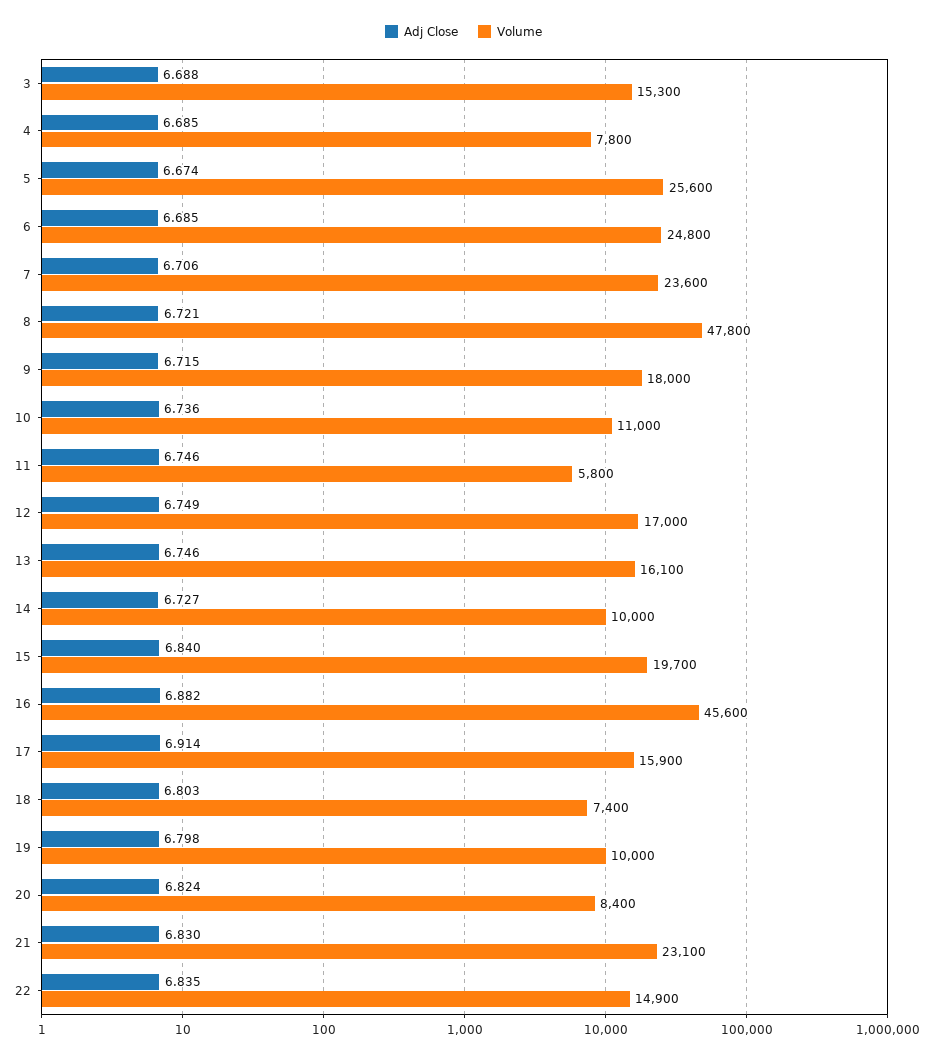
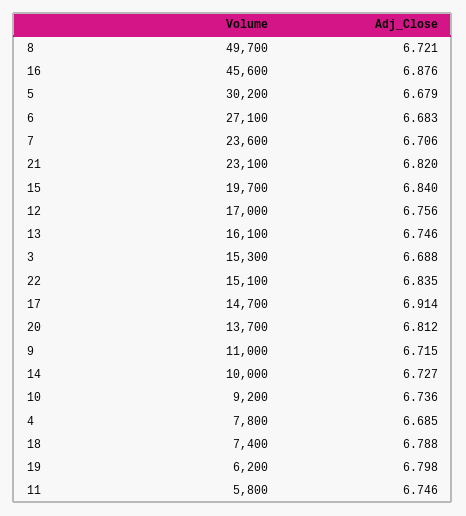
  {
    "Adj Close": {
      "3": 6.688,
      "4": 6.685,
-     "5": 6.674,
+     "5": 6.679,
-     "6": 6.685,
+     "6": 6.683,
      "7": 6.706,
      "8": 6.721,
      "9": 6.715,
      "10": 6.736,
      "11": 6.746,
-     "12": 6.749,
+     "12": 6.756,
      "13": 6.746,
      "14": 6.727,
      "15": 6.84,
-     "16": 6.882,
+     "16": 6.876,
      "17": 6.914,
-     "18": 6.803,
+     "18": 6.788,
      "19": 6.798,
-     "20": 6.824,
+     "20": 6.812,
-     "21": 6.83,
+     "21": 6.82,
      "22": 6.835
    },
    "Volume": {
      "3": 15300,
      "4": 7800,
-     "5": 25600,
+     "5": 30200,
-     "6": 24800,
+     "6": 27100,
      "7": 23600,
-     "8": 47800,
+     "8": 49700,
-     "9": 18000,
+     "9": 11000,
-     "10": 11000,
+     "10": 9200,
      "11": 5800,
      "12": 17000,
      "13": 16100,
      "14": 10000,
      "15": 19700,
      "16": 45600,
-     "17": 15900,
+     "17": 14700,
      "18": 7400,
-     "19": 10000,
+     "19": 6200,
-     "20": 8400,
+     "20": 13700,
      "21": 23100,
-     "22": 14900
+     "22": 15100
    }
  }

